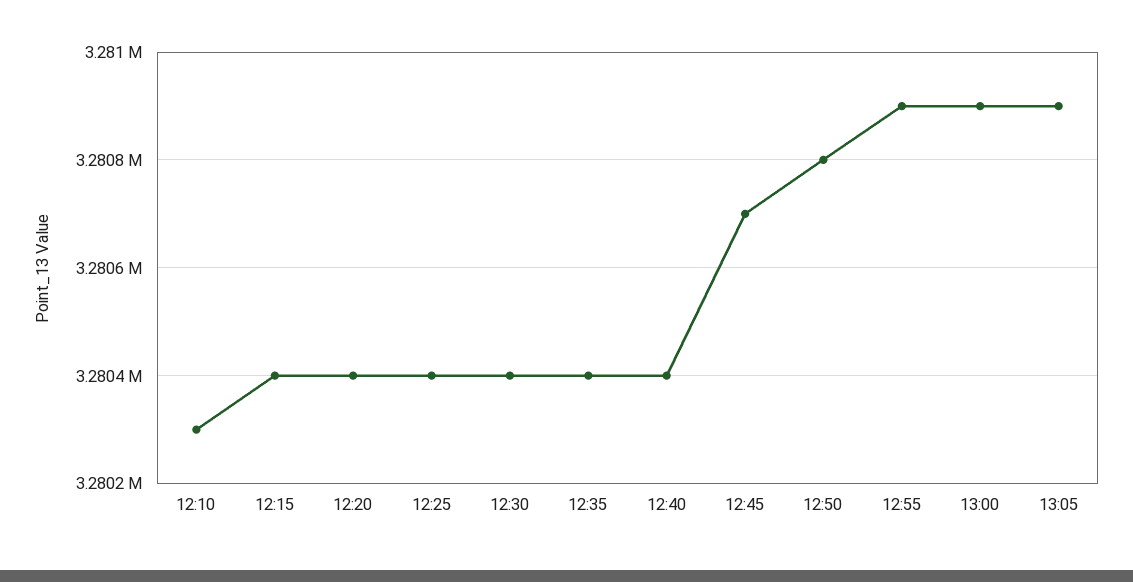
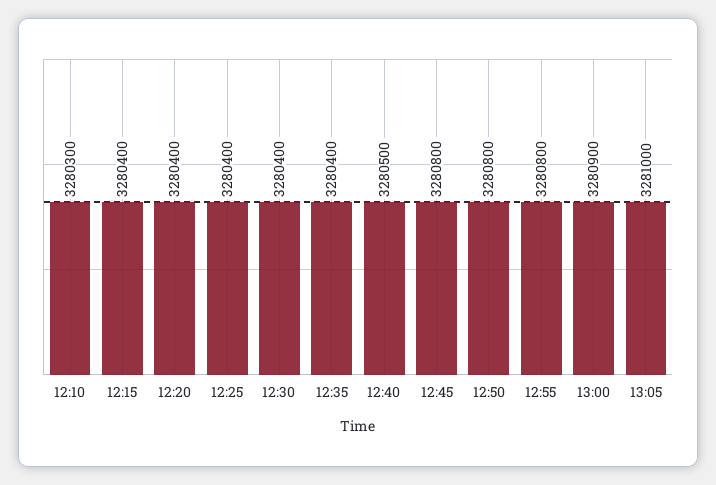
  {
    "12:10": 3280300,
    "12:15": 3280400,
    "12:20": 3280400,
    "12:25": 3280400,
    "12:30": 3280400,
    "12:35": 3280400,
-   "12:40": 3280400,
+   "12:40": 3280500,
-   "12:45": 3280700,
+   "12:45": 3280800,
    "12:50": 3280800,
-   "12:55": 3280900,
+   "12:55": 3280800,
    "13:00": 3280900,
-   "13:05": 3280900
+   "13:05": 3281000
  }

